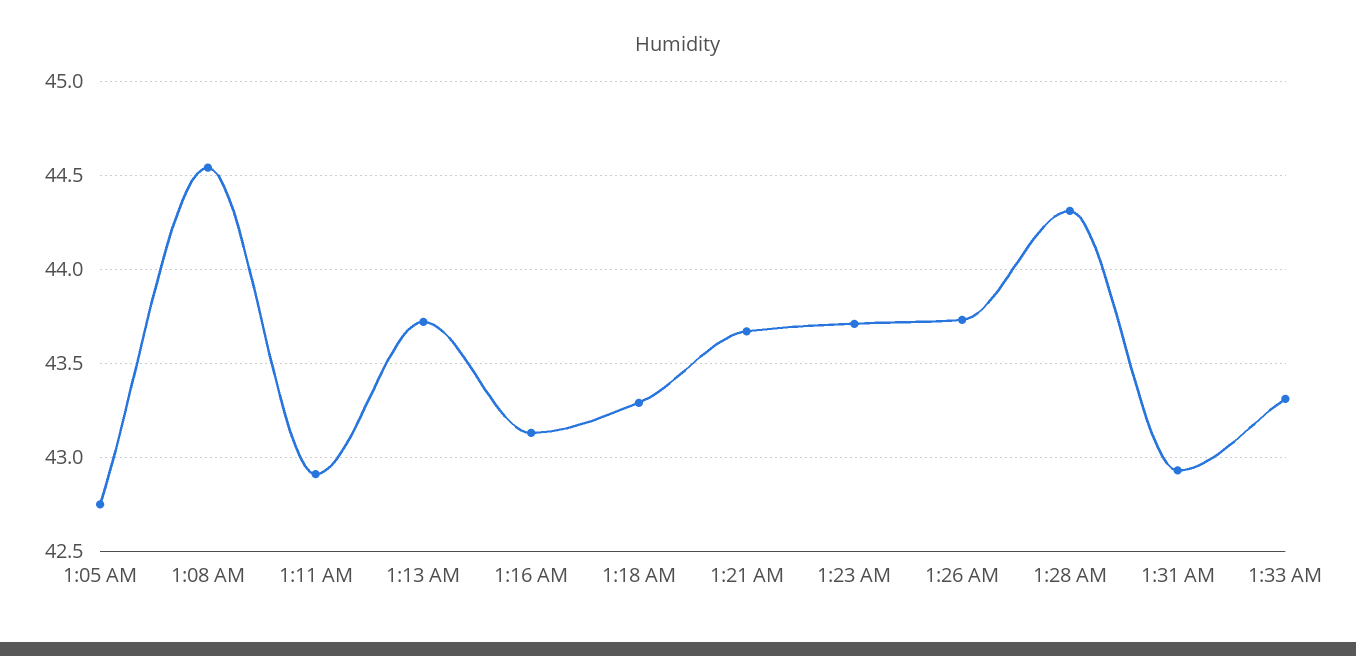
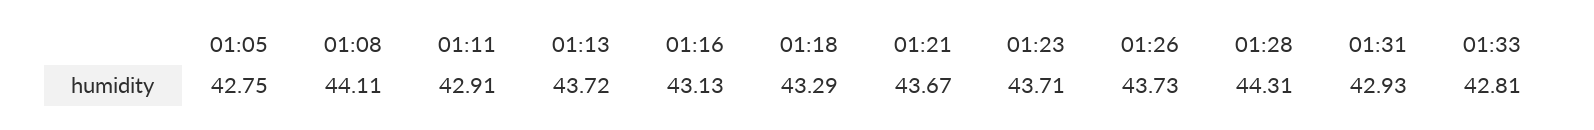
  {
    "1:05 AM": 42.75,
-   "1:08 AM": 44.55,
+   "1:08 AM": 44.11,
    "1:11 AM": 42.91,
    "1:13 AM": 43.72,
    "1:16 AM": 43.13,
    "1:18 AM": 43.29,
    "1:21 AM": 43.67,
    "1:23 AM": 43.71,
    "1:26 AM": 43.73,
    "1:28 AM": 44.31,
    "1:31 AM": 42.93,
-   "1:33 AM": 43.3
+   "1:33 AM": 42.81
  }

